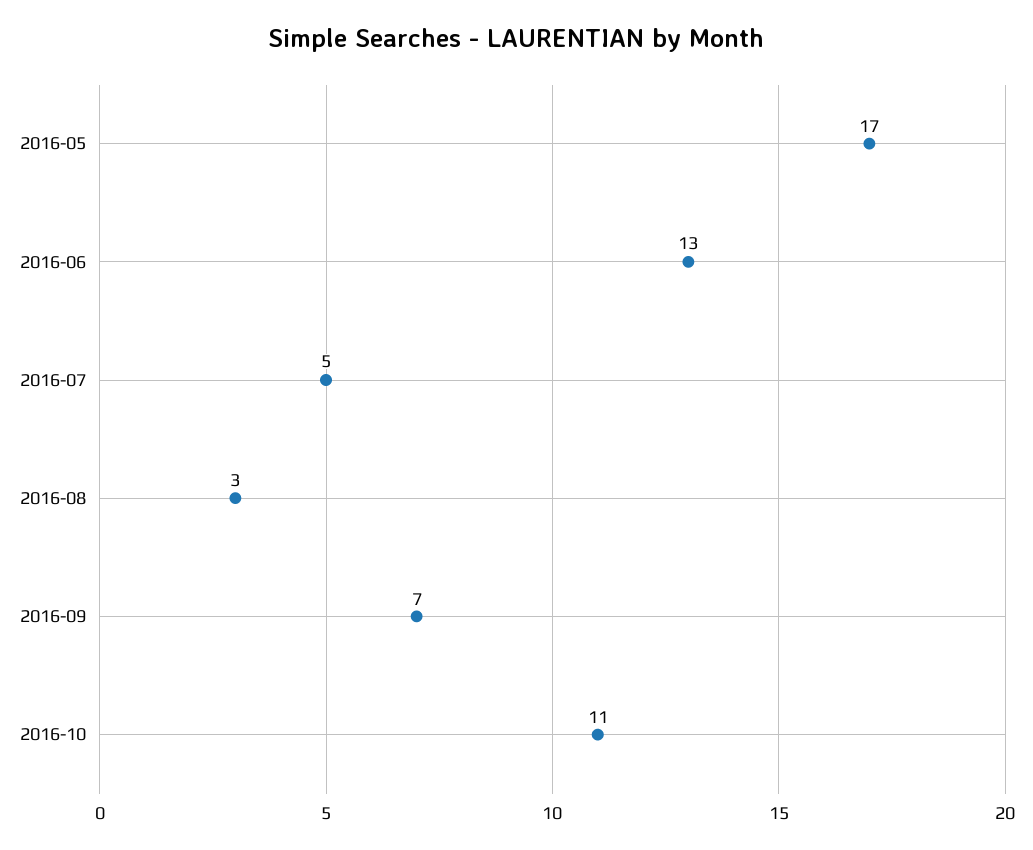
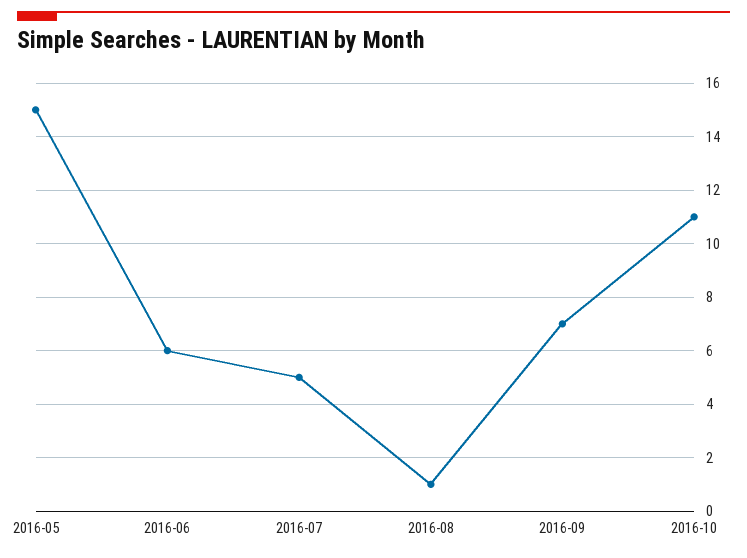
  {
-   "2016-05": 17,
+   "2016-05": 15,
-   "2016-06": 13,
+   "2016-06": 6,
    "2016-07": 5,
-   "2016-08": 3,
+   "2016-08": 1,
    "2016-09": 7,
    "2016-10": 11
  }

